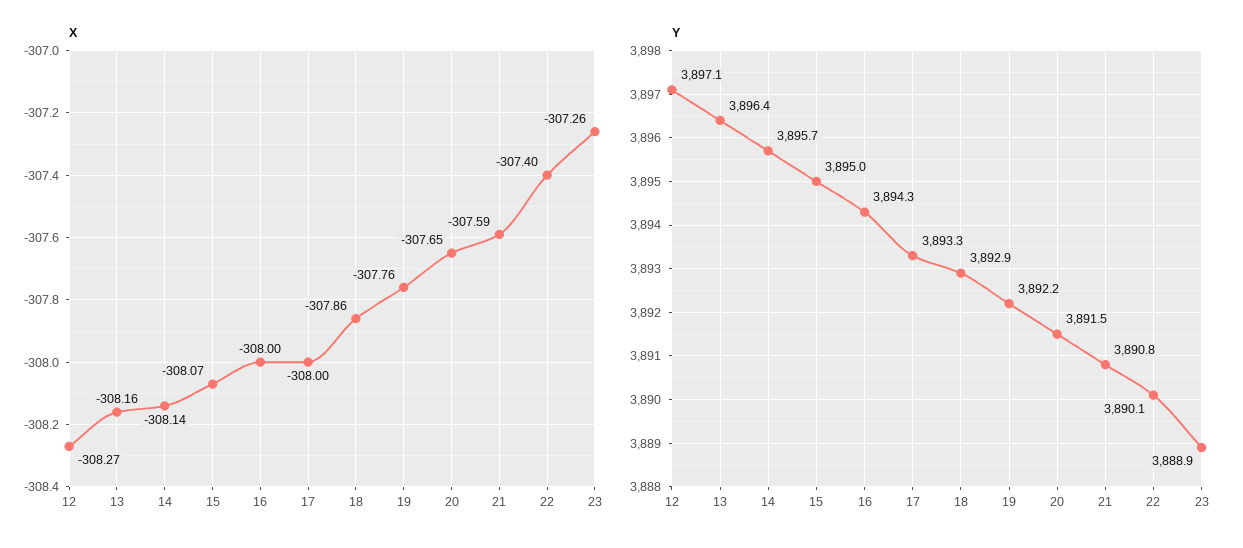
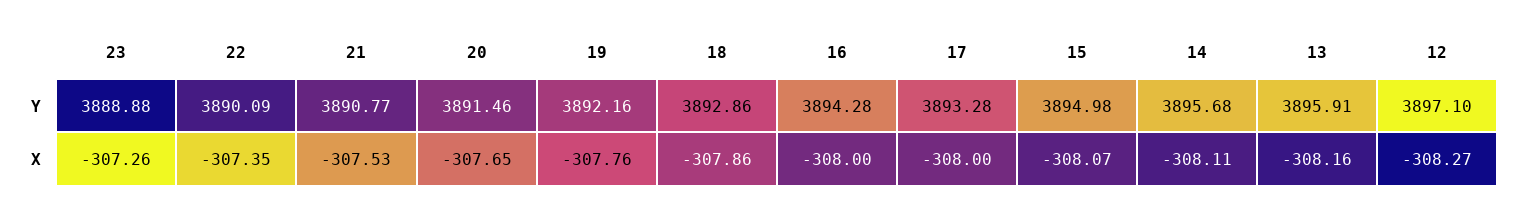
  {
    "X": {
      "12": -308.27,
      "13": -308.16,
-     "14": -308.14,
+     "14": -308.11,
      "15": -308.07,
      "16": -308,
      "17": -308,
      "18": -307.86,
      "19": -307.76,
      "20": -307.65,
-     "21": -307.59,
+     "21": -307.53,
-     "22": -307.4,
+     "22": -307.35,
      "23": -307.26
    },
    "Y": {
      "12": 3897.1,
-     "13": 3896.4,
+     "13": 3895.91,
      "14": 3895.68,
      "15": 3894.98,
      "16": 3894.28,
      "17": 3893.28,
      "18": 3892.86,
      "19": 3892.16,
      "20": 3891.46,
      "21": 3890.77,
      "22": 3890.09,
      "23": 3888.88
    }
  }

